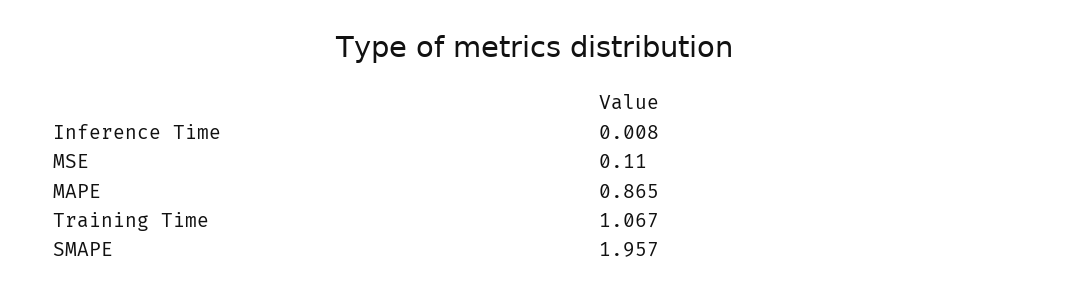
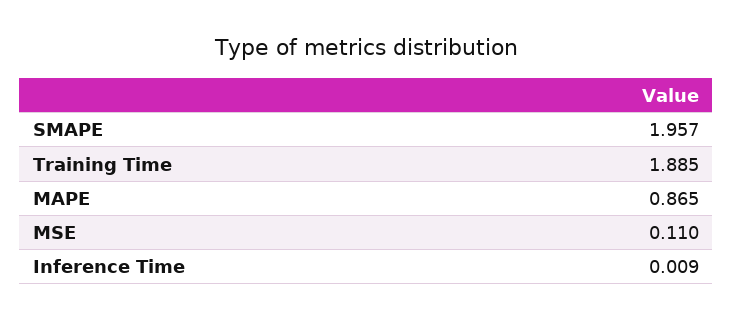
  {
-   "Inference Time": 0.008,
+   "Inference Time": 0.009,
    "MSE": 0.11,
    "MAPE": 0.865,
-   "Training Time": 1.067,
+   "Training Time": 1.885,
    "SMAPE": 1.957
  }

